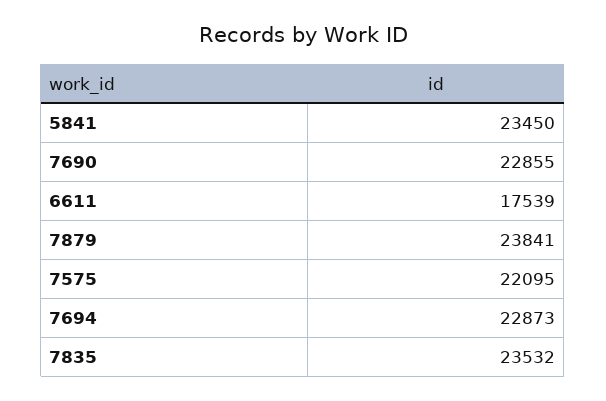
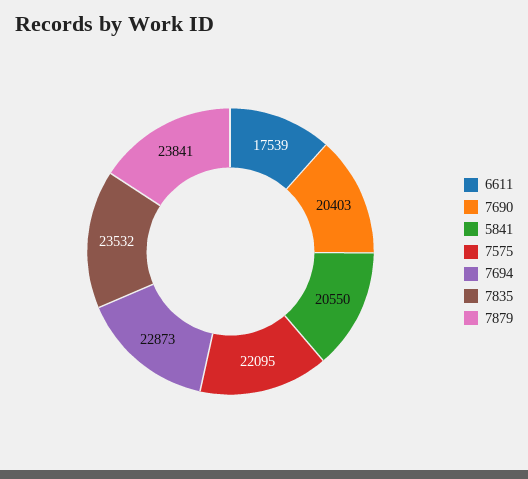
  {
-   "5841": 23450,
+   "5841": 20550,
-   "7690": 22855,
+   "7690": 20403,
    "6611": 17539,
    "7879": 23841,
    "7575": 22095,
    "7694": 22873,
    "7835": 23532
  }

